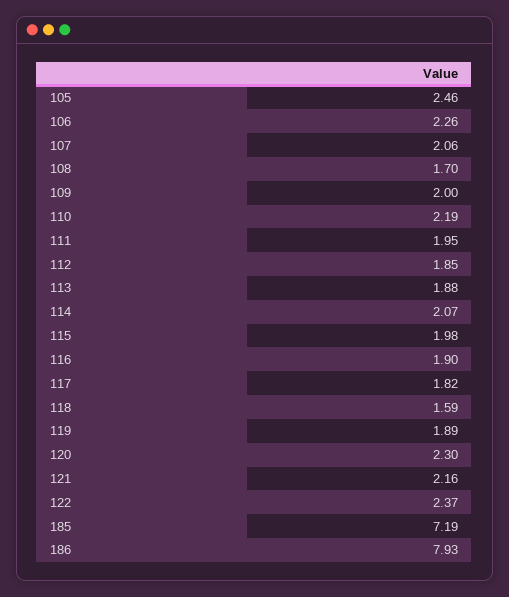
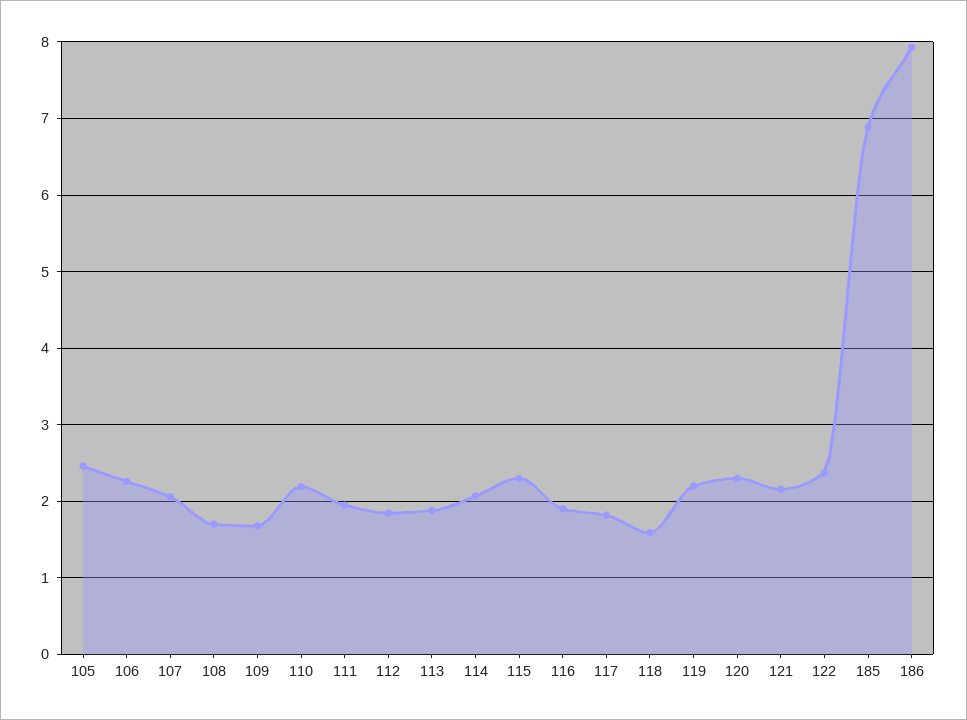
  {
    "105": 2.46,
    "106": 2.26,
    "107": 2.06,
    "108": 1.7,
-   "109": 2,
+   "109": 1.7,
    "110": 2.19,
    "111": 1.95,
    "112": 1.85,
    "113": 1.88,
    "114": 2.07,
-   "115": 1.98,
+   "115": 2.3,
    "116": 1.9,
    "117": 1.82,
    "118": 1.59,
-   "119": 1.89,
+   "119": 2.2,
    "120": 2.3,
    "121": 2.16,
    "122": 2.37,
-   "185": 7.19,
+   "185": 6.9,
    "186": 7.93
  }

